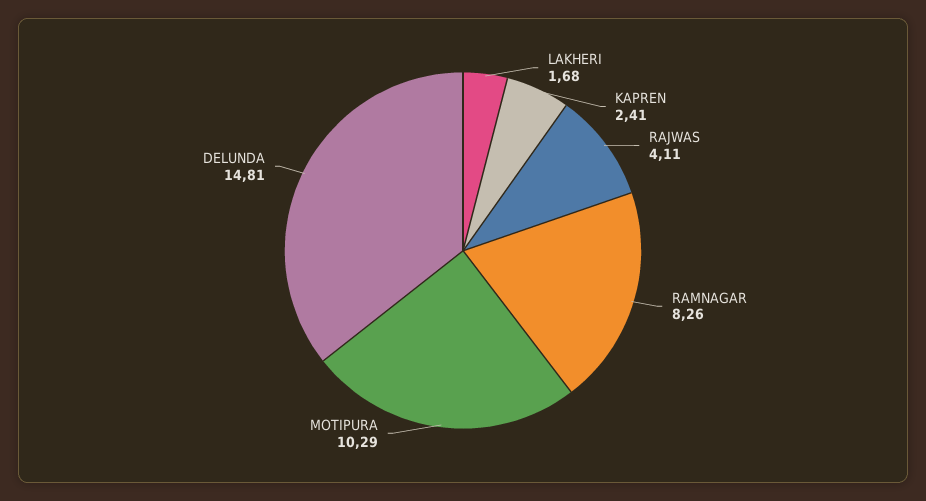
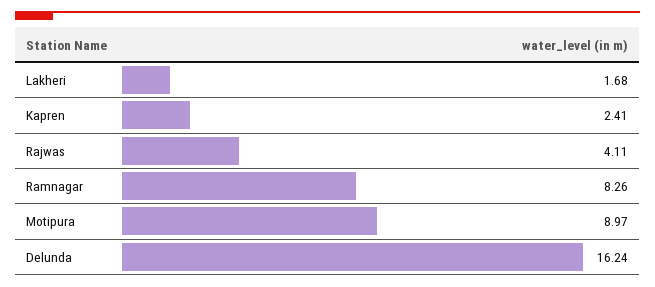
  {
    "LAKHERI": 1.68,
    "KAPREN": 2.41,
    "RAJWAS": 4.11,
    "RAMNAGAR": 8.26,
-   "MOTIPURA": 10.29,
+   "MOTIPURA": 8.97,
-   "DELUNDA": 14.81
+   "DELUNDA": 16.24
  }

